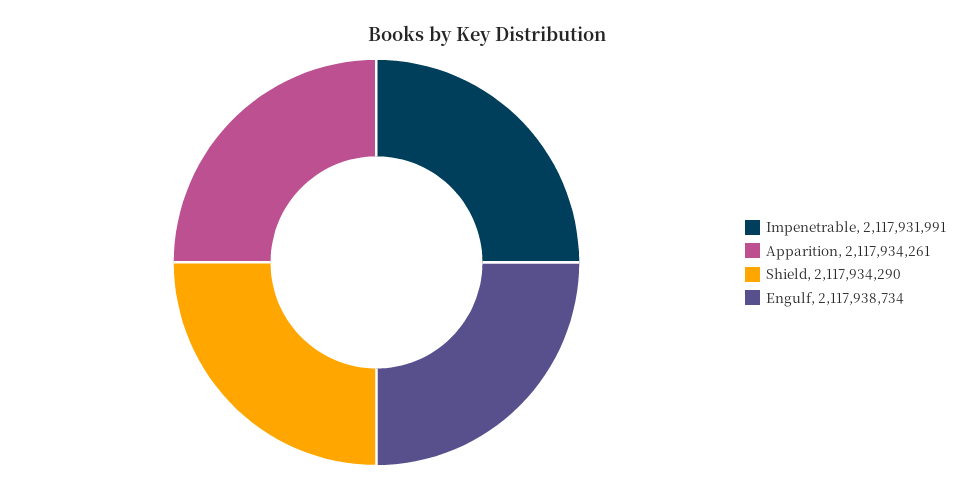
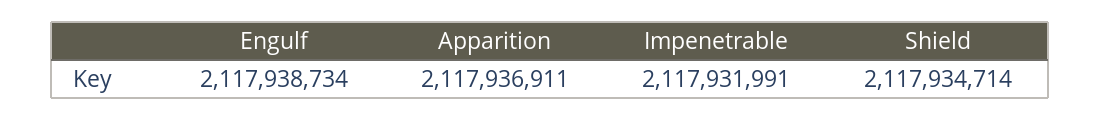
  {
    "Impenetrable": 2117931991,
-   "Apparition": 2117934261,
+   "Apparition": 2117936911,
-   "Shield": 2117934290,
+   "Shield": 2117934714,
    "Engulf": 2117938734
  }

